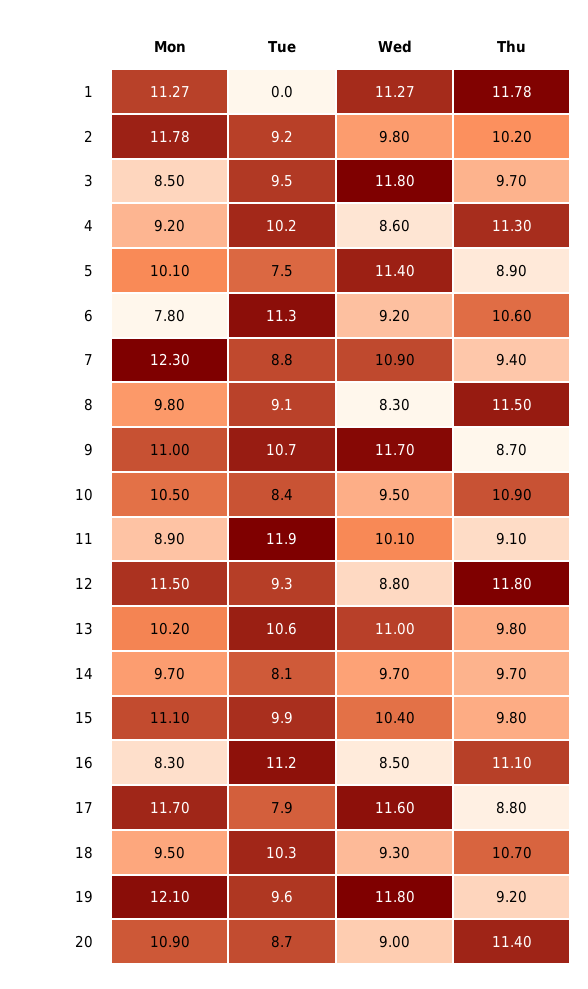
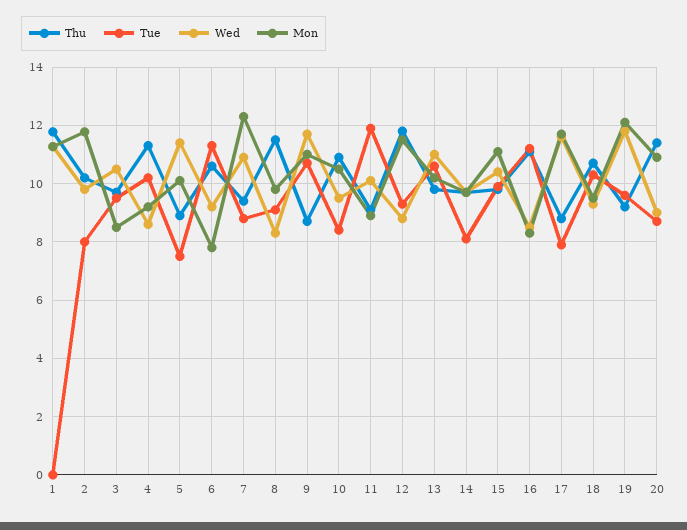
  {
    "Mon": {
      "1": 11.27,
      "2": 11.78,
      "3": 8.5,
      "4": 9.2,
      "5": 10.1,
      "6": 7.8,
      "7": 12.3,
      "8": 9.8,
      "9": 11,
      "10": 10.5,
      "11": 8.9,
      "12": 11.5,
      "13": 10.2,
      "14": 9.7,
      "15": 11.1,
      "16": 8.3,
      "17": 11.7,
      "18": 9.5,
      "19": 12.1,
      "20": 10.9
    },
    "Tue": {
      "1": 0,
-     "2": 9.2,
+     "2": 8,
      "3": 9.5,
      "4": 10.2,
      "5": 7.5,
      "6": 11.3,
      "7": 8.8,
      "8": 9.1,
      "9": 10.7,
      "10": 8.4,
      "11": 11.9,
      "12": 9.3,
      "13": 10.6,
      "14": 8.1,
      "15": 9.9,
      "16": 11.2,
      "17": 7.9,
      "18": 10.3,
      "19": 9.6,
      "20": 8.7
    },
    "Wed": {
      "1": 11.27,
      "2": 9.8,
-     "3": 11.8,
+     "3": 10.5,
      "4": 8.6,
      "5": 11.4,
      "6": 9.2,
      "7": 10.9,
      "8": 8.3,
      "9": 11.7,
      "10": 9.5,
      "11": 10.1,
      "12": 8.8,
      "13": 11,
      "14": 9.7,
      "15": 10.4,
      "16": 8.5,
      "17": 11.6,
      "18": 9.3,
      "19": 11.8,
      "20": 9
    },
    "Thu": {
      "1": 11.78,
      "2": 10.2,
      "3": 9.7,
      "4": 11.3,
      "5": 8.9,
      "6": 10.6,
      "7": 9.4,
      "8": 11.5,
      "9": 8.7,
      "10": 10.9,
      "11": 9.1,
      "12": 11.8,
      "13": 9.8,
      "14": 9.7,
      "15": 9.8,
      "16": 11.1,
      "17": 8.8,
      "18": 10.7,
      "19": 9.2,
      "20": 11.4
    }
  }

